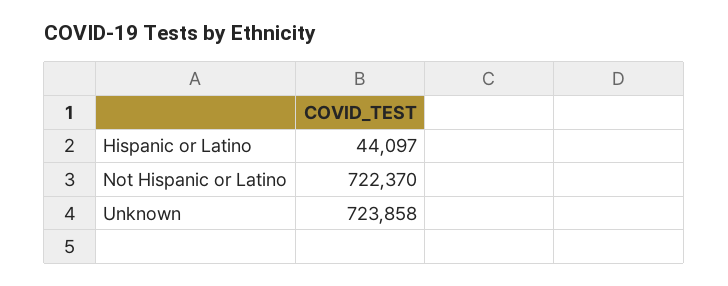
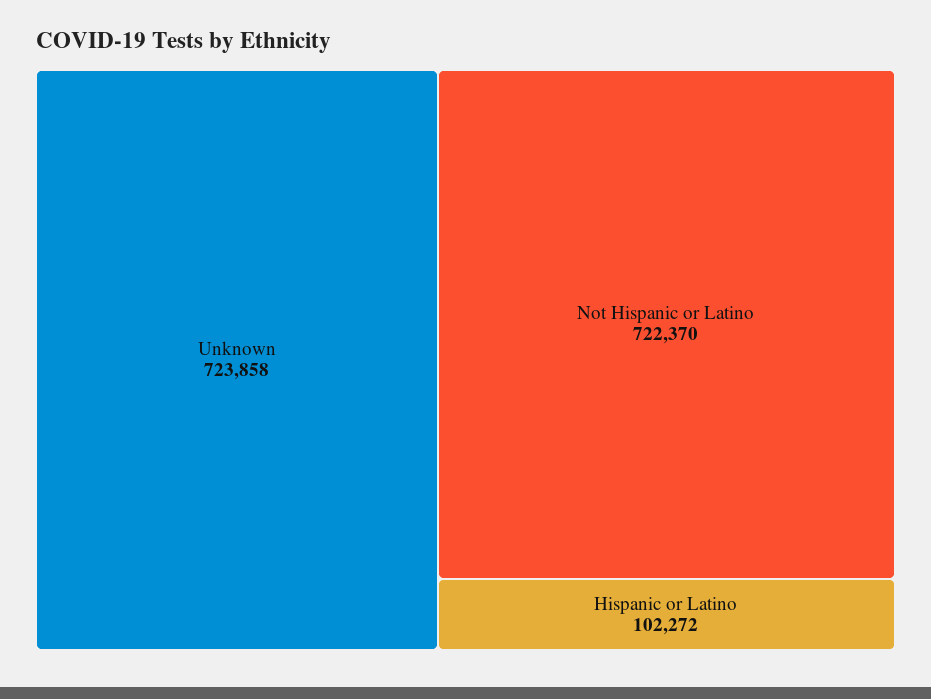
  {
-   "Hispanic or Latino": 44097,
+   "Hispanic or Latino": 102272,
    "Not Hispanic or Latino": 722370,
    "Unknown": 723858
  }

